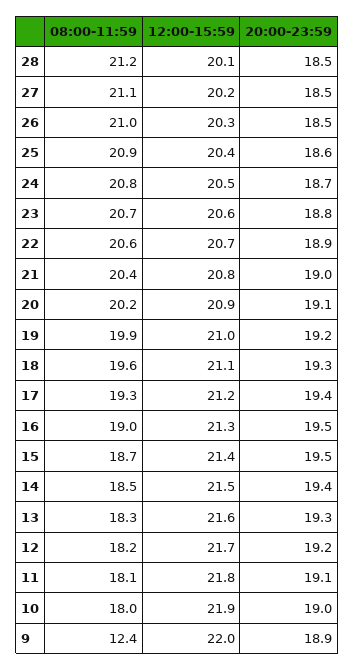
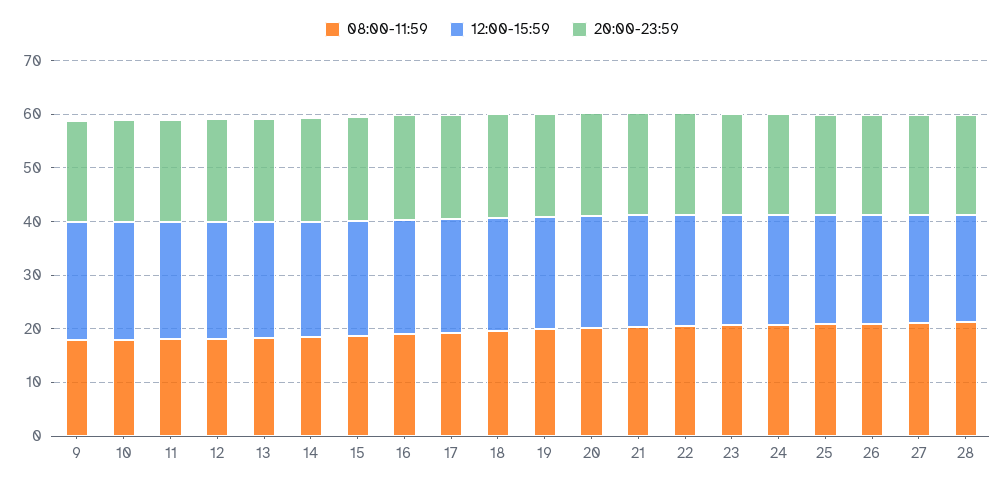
  {
    "08:00-11:59": {
      "28": 21.2,
      "27": 21.1,
      "26": 21,
      "25": 20.9,
      "24": 20.8,
      "23": 20.7,
      "22": 20.6,
      "21": 20.4,
      "20": 20.2,
      "19": 19.9,
      "18": 19.6,
      "17": 19.3,
      "16": 19,
      "15": 18.7,
      "14": 18.5,
      "13": 18.3,
      "12": 18.2,
      "11": 18.1,
      "10": 18,
-     "9": 12.4
+     "9": 18
    },
    "12:00-15:59": {
      "28": 20.1,
      "27": 20.2,
      "26": 20.3,
      "25": 20.4,
      "24": 20.5,
      "23": 20.6,
      "22": 20.7,
      "21": 20.8,
      "20": 20.9,
      "19": 21,
      "18": 21.1,
      "17": 21.2,
      "16": 21.3,
      "15": 21.4,
      "14": 21.5,
      "13": 21.6,
      "12": 21.7,
      "11": 21.8,
      "10": 21.9,
      "9": 22
    },
    "20:00-23:59": {
      "28": 18.5,
      "27": 18.5,
      "26": 18.5,
      "25": 18.6,
      "24": 18.7,
      "23": 18.8,
      "22": 18.9,
      "21": 19,
      "20": 19.1,
      "19": 19.2,
      "18": 19.3,
      "17": 19.4,
      "16": 19.5,
      "15": 19.5,
      "14": 19.4,
      "13": 19.3,
      "12": 19.2,
      "11": 19.1,
      "10": 19,
      "9": 18.9
    }
  }

